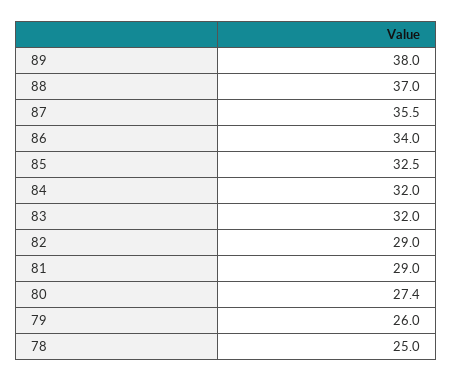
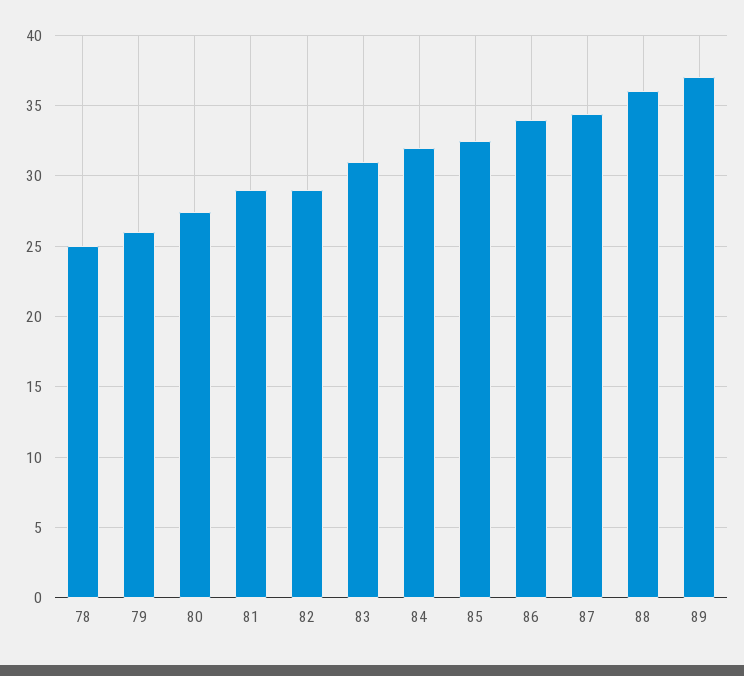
  {
-   "89": 38,
+   "89": 37,
-   "88": 37,
+   "88": 36,
-   "87": 35.5,
+   "87": 34.5,
    "86": 34,
    "85": 32.5,
    "84": 32,
-   "83": 32,
+   "83": 31,
    "82": 29,
    "81": 29,
    "80": 27.4,
    "79": 26,
    "78": 25
  }

